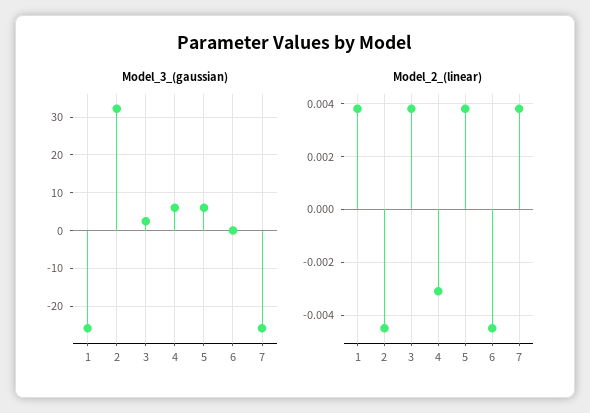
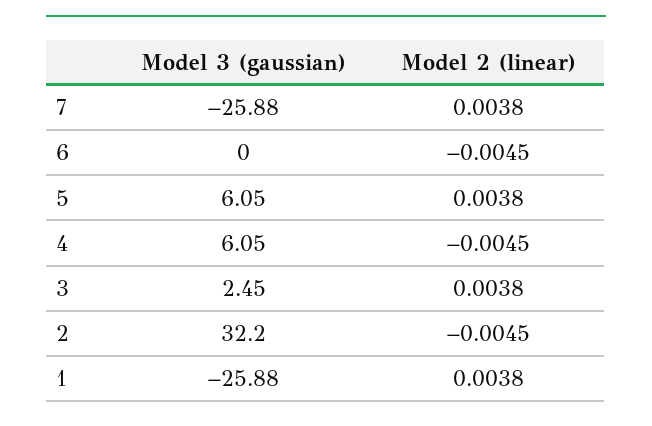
  {
    "Model_3_(gaussian)": {
      "1": -25.88,
      "2": 32.2,
      "3": 2.45,
      "4": 6.05,
      "5": 6.05,
      "6": 0,
      "7": -25.88
    },
    "Model_2_(linear)": {
      "1": 0.0038,
      "2": -0.0045,
      "3": 0.0038,
-     "4": -0.003,
+     "4": -0.0045,
      "5": 0.0038,
      "6": -0.0045,
      "7": 0.0038
    }
  }

